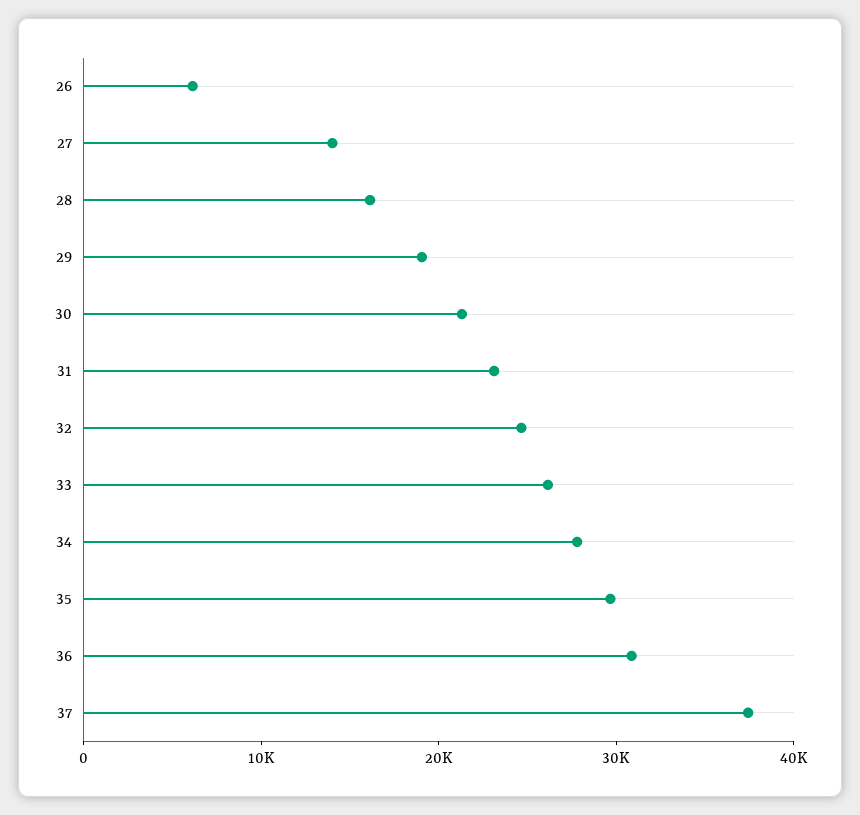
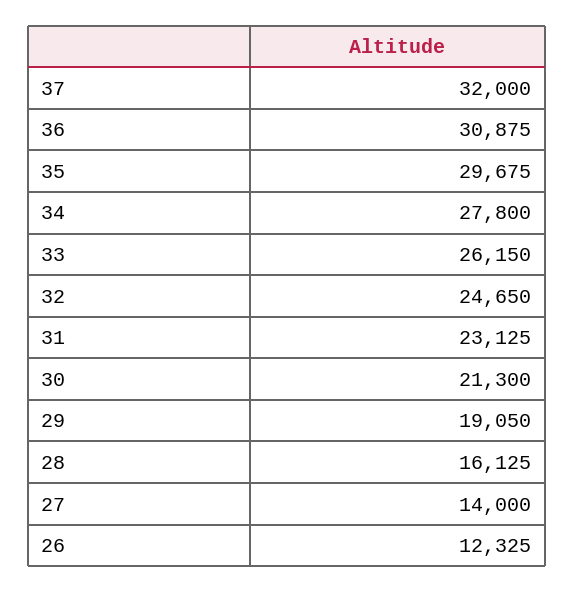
  {
-   "26": 6000,
+   "26": 12325,
    "27": 14000,
    "28": 16125,
    "29": 19050,
    "30": 21300,
    "31": 23125,
    "32": 24650,
    "33": 26150,
    "34": 27800,
    "35": 29675,
    "36": 30875,
-   "37": 38000
+   "37": 32000
  }

